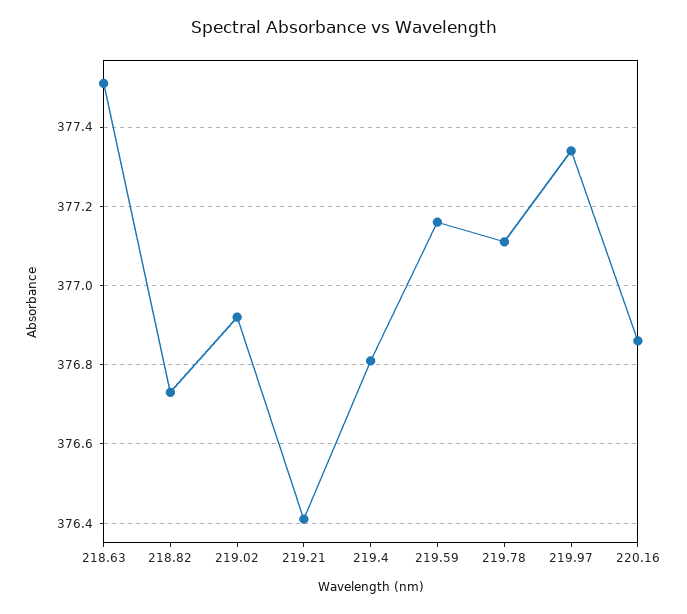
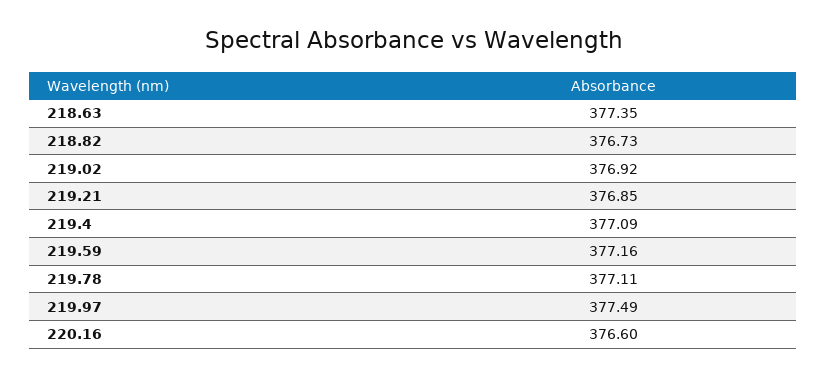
  {
-   "218.63": 377.5,
+   "218.63": 377.35,
    "218.82": 376.73,
    "219.02": 376.92,
-   "219.21": 376.4,
+   "219.21": 376.85,
-   "219.4": 376.8,
+   "219.4": 377.09,
    "219.59": 377.16,
    "219.78": 377.11,
-   "219.97": 377.35,
+   "219.97": 377.49,
-   "220.16": 376.85
+   "220.16": 376.6
  }

